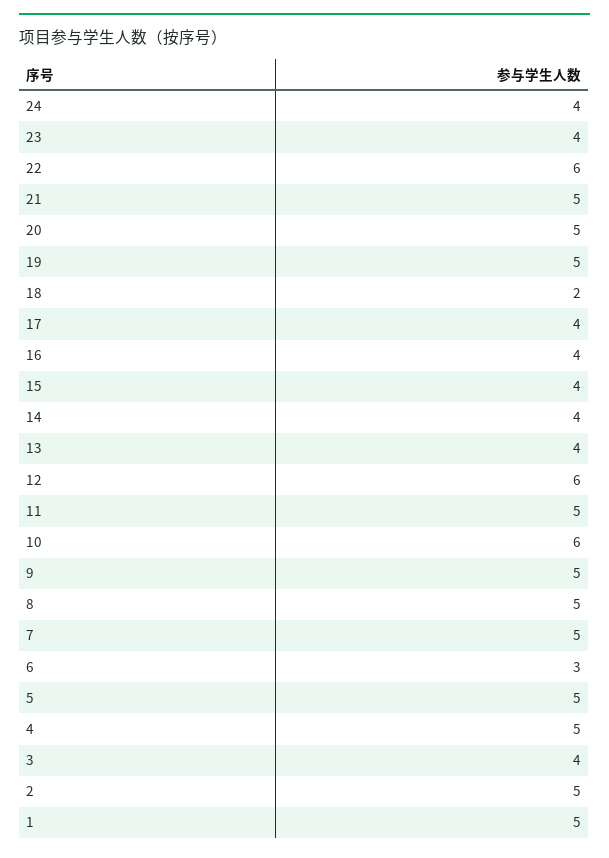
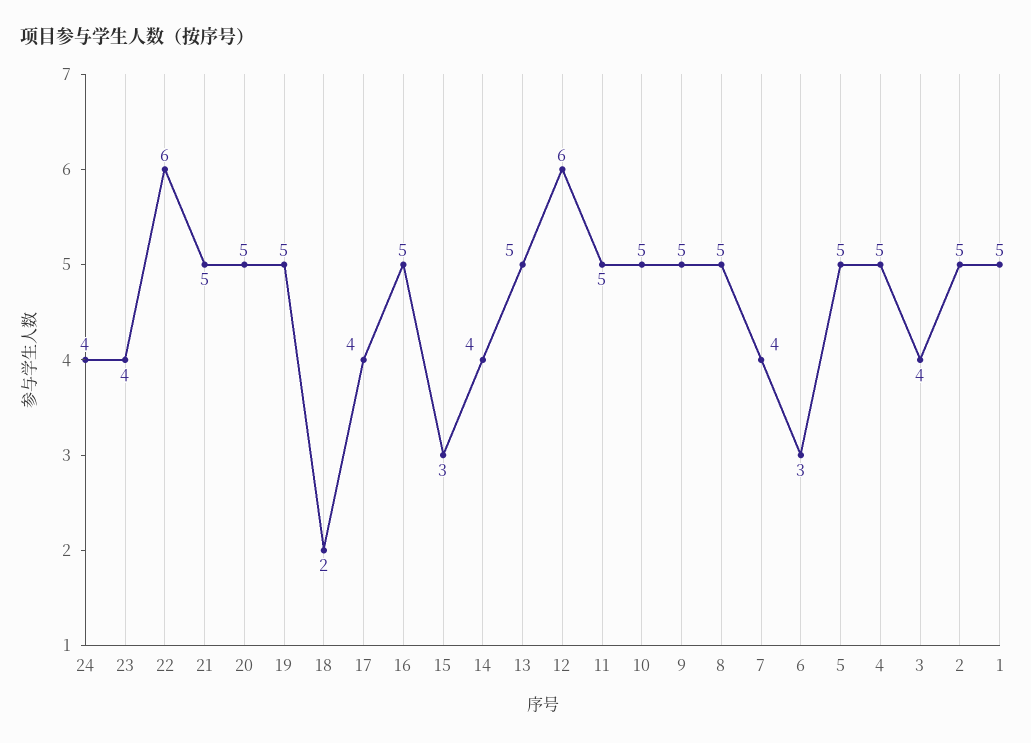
  {
    "24": 4,
    "23": 4,
    "22": 6,
    "21": 5,
    "20": 5,
    "19": 5,
    "18": 2,
    "17": 4,
-   "16": 4,
+   "16": 5,
-   "15": 4,
+   "15": 3,
    "14": 4,
-   "13": 4,
+   "13": 5,
    "12": 6,
    "11": 5,
-   "10": 6,
+   "10": 5,
    "9": 5,
    "8": 5,
-   "7": 5,
+   "7": 4,
    "6": 3,
    "5": 5,
    "4": 5,
    "3": 4,
    "2": 5,
    "1": 5
  }

